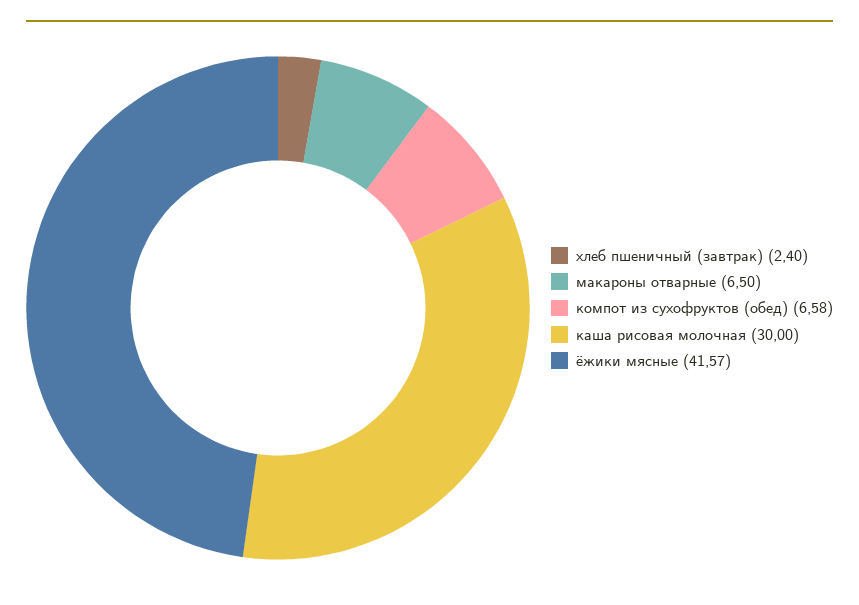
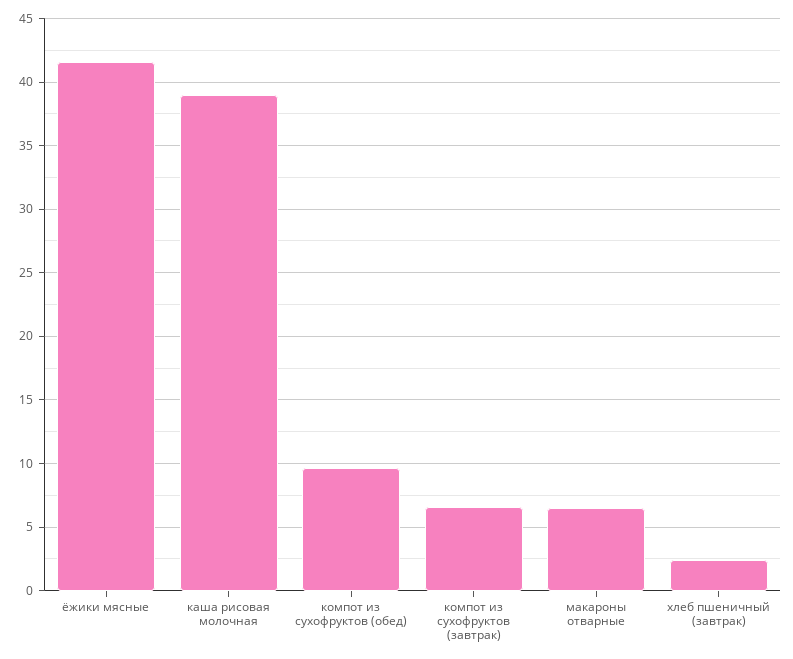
  {
    "хлеб пшеничный (завтрак)": 2.4,
    "макароны отварные": 6.5,
-   "компот из сухофруктов (обед)": 6.58,
+   "компот из сухофруктов (обед)": 9.5,
-   "каша рисовая молочная": 30,
+   "каша рисовая молочная": 39,
-   "ёжики мясные": 41.57
+   "ёжики мясные": 41.57,
+   "компот из сухофруктов (завтрак)": 6.5
  }

